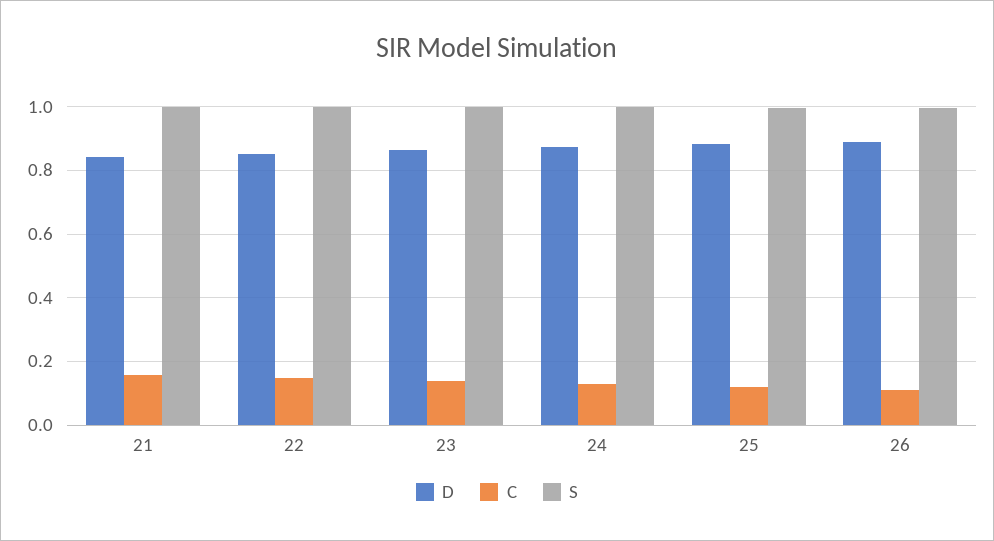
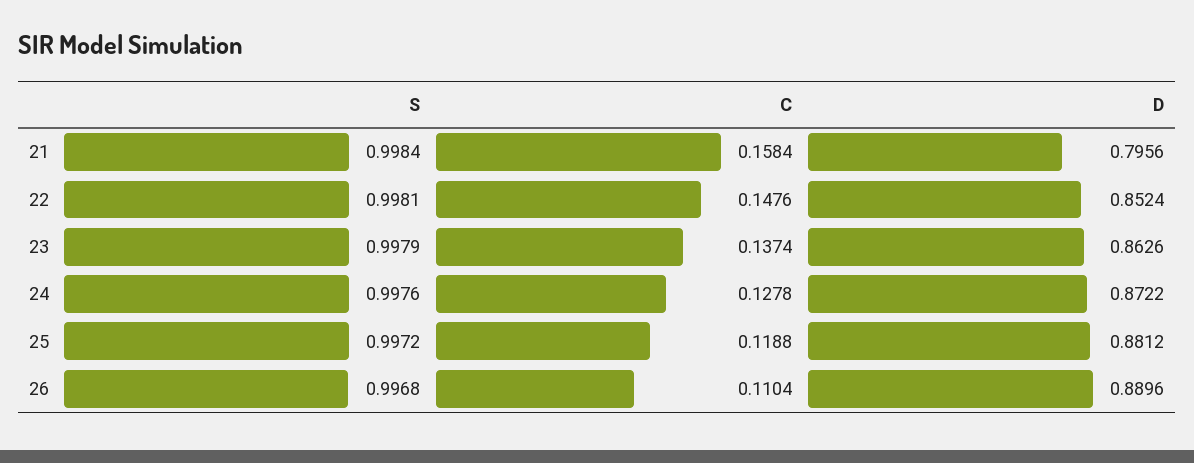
  {
    "D": {
-     "21": 0.84,
+     "21": 0.7956,
      "22": 0.8524,
      "23": 0.8626,
      "24": 0.8722,
      "25": 0.8812,
      "26": 0.8896
    },
    "C": {
      "21": 0.1584,
      "22": 0.1476,
      "23": 0.1374,
      "24": 0.1278,
      "25": 0.1188,
      "26": 0.1104
    },
    "S": {
      "21": 0.9984,
      "22": 0.9981,
      "23": 0.9979,
      "24": 0.9976,
      "25": 0.9972,
      "26": 0.9968
    }
  }

